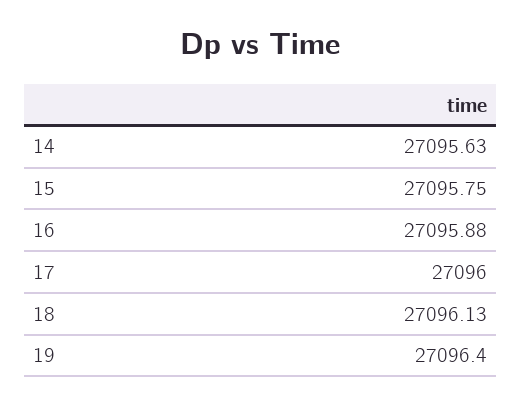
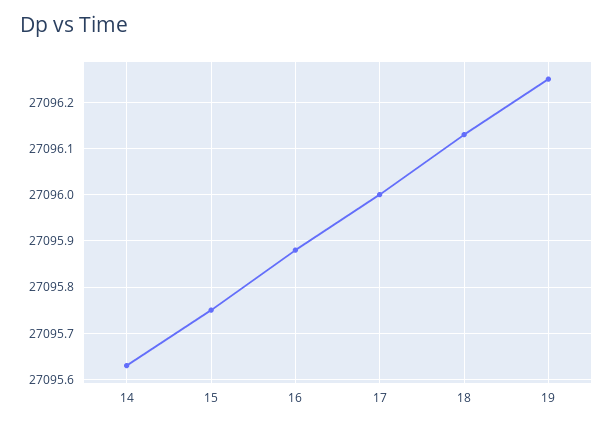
  {
    "14": 27095.63,
    "15": 27095.75,
    "16": 27095.88,
    "17": 27096,
    "18": 27096.13,
-   "19": 27096.4
+   "19": 27096.25
  }

